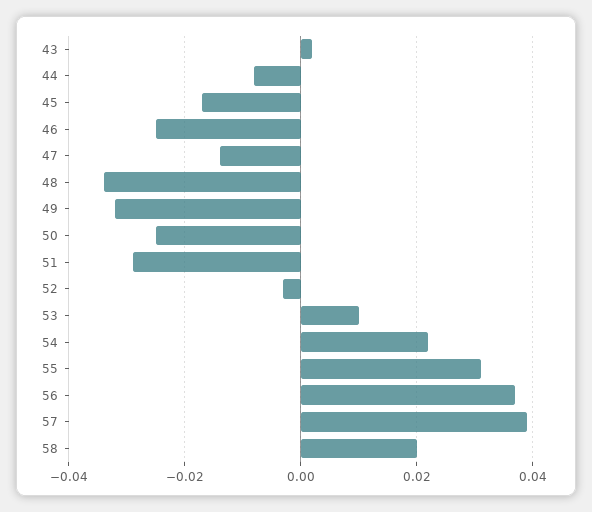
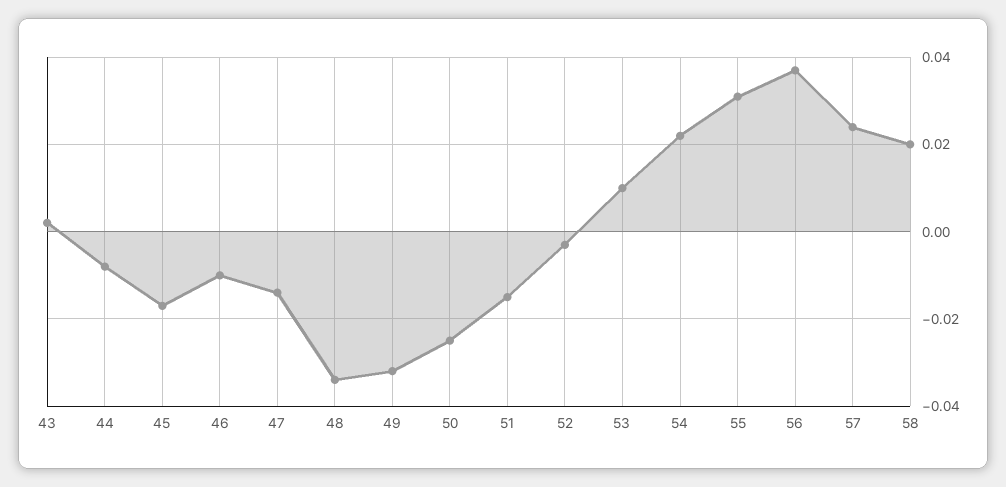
  {
    "43": 0,
    "44": -0.01,
    "45": -0.015,
-   "46": -0.025,
+   "46": -0.01,
    "47": -0.015,
    "48": -0.035,
    "49": -0.03,
    "50": -0.025,
-   "51": -0.03,
+   "51": -0.015,
    "52": -0.005,
    "53": 0.01,
    "54": 0.02,
    "55": 0.03,
    "56": 0.035,
-   "57": 0.04,
+   "57": 0.025,
    "58": 0.02
  }

